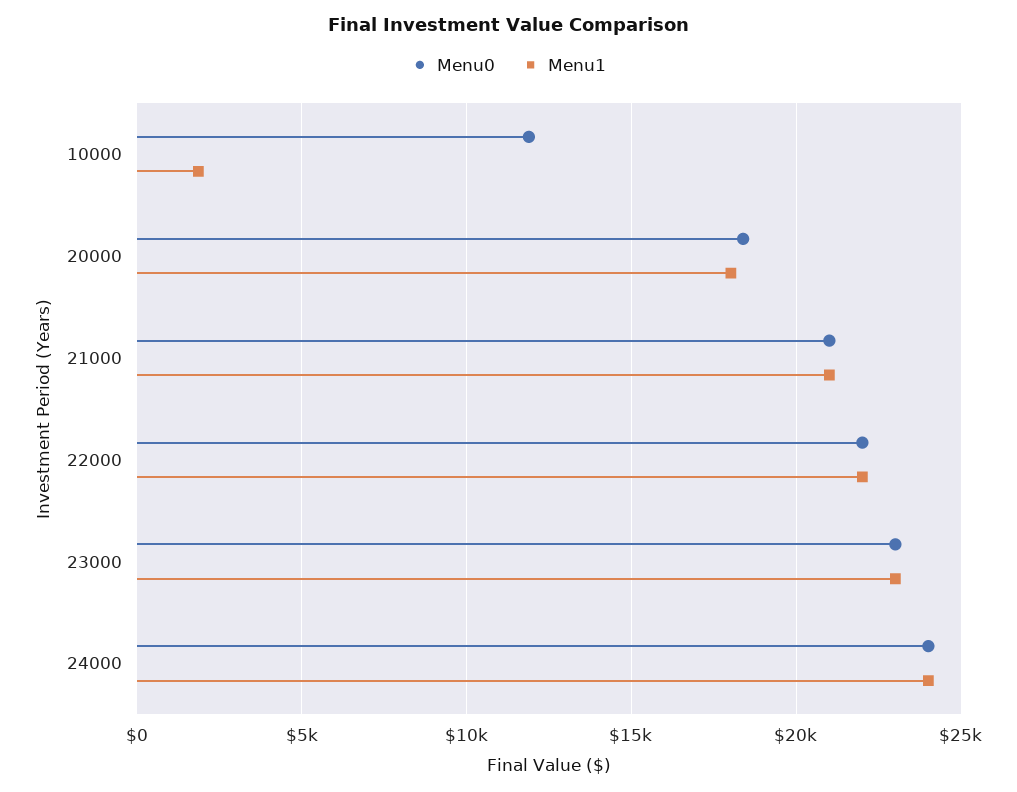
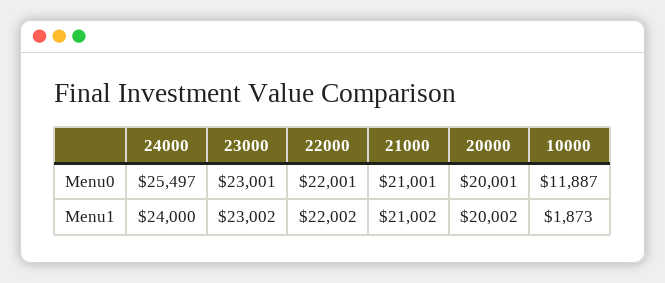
  {
    "Menu0": {
      "10000": 11887,
-     "20000": 18500,
+     "20000": 20001,
      "21000": 21001,
      "22000": 22001,
      "23000": 23001,
-     "24000": 24000
+     "24000": 25497
    },
    "Menu1": {
      "10000": 1873,
-     "20000": 18000,
+     "20000": 20002,
      "21000": 21002,
      "22000": 22002,
      "23000": 23002,
      "24000": 24000
    }
  }

